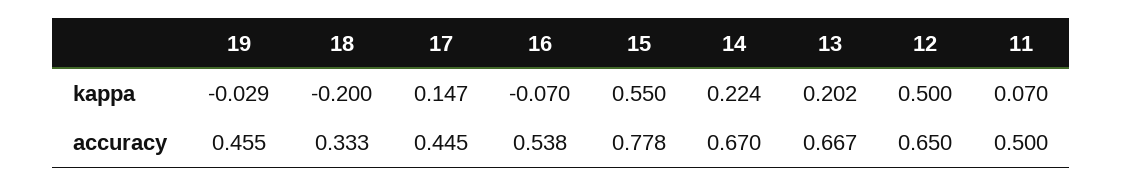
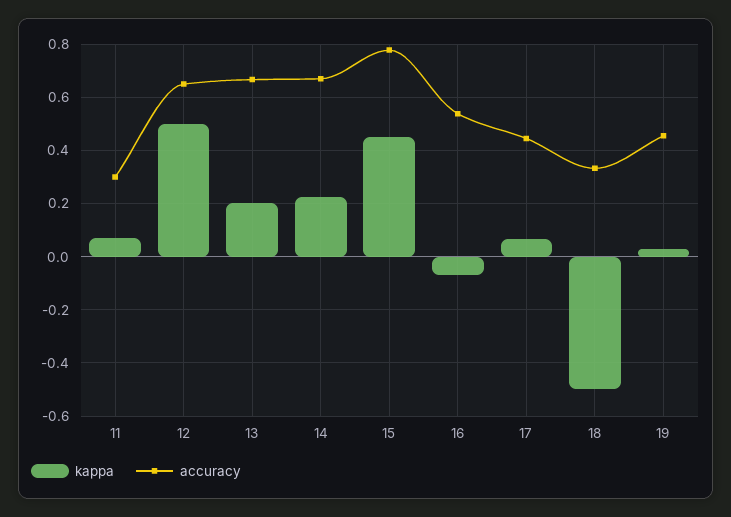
  {
    "kappa": {
-     "19": -0.029,
+     "19": 0.025,
-     "18": -0.2,
+     "18": -0.5,
-     "17": 0.147,
+     "17": 0.075,
      "16": -0.07,
-     "15": 0.55,
+     "15": 0.45,
      "14": 0.224,
      "13": 0.202,
      "12": 0.5,
      "11": 0.07
    },
    "accuracy": {
      "19": 0.455,
      "18": 0.333,
      "17": 0.445,
      "16": 0.538,
      "15": 0.778,
      "14": 0.67,
      "13": 0.667,
      "12": 0.65,
-     "11": 0.5
+     "11": 0.3
    }
  }

